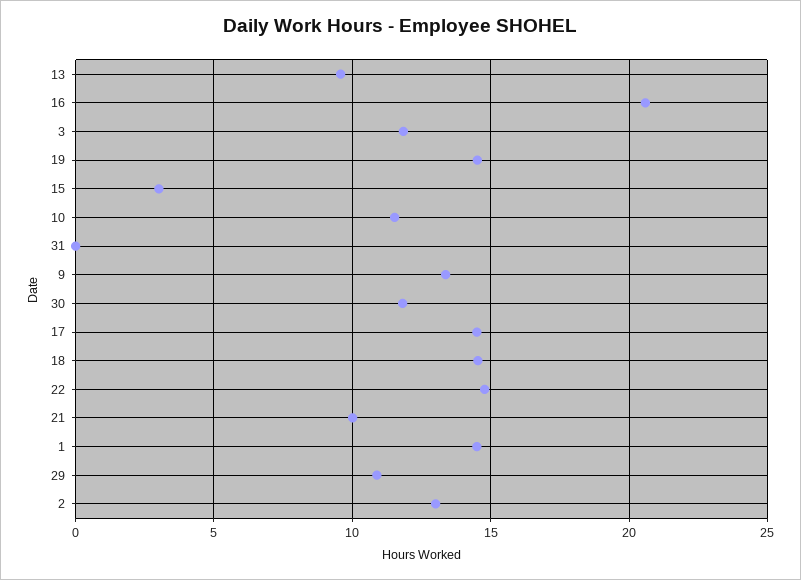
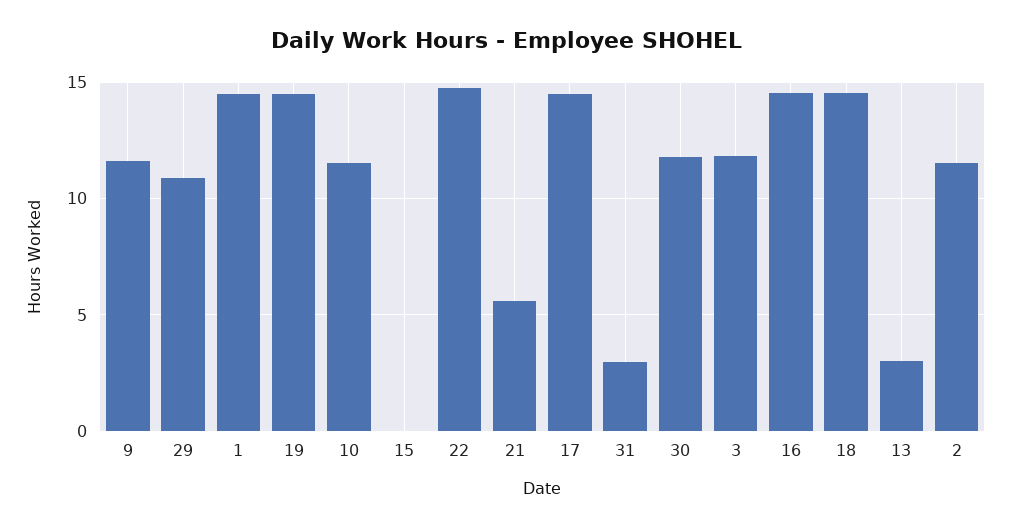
  {
-   "13": 9.5,
+   "13": 3,
-   "16": 20.5,
+   "16": 14.5,
    "3": 12,
    "19": 14.5,
-   "15": 3,
+   "15": 0,
    "10": 11.5,
-   "31": 0,
+   "31": 3,
-   "9": 13.5,
+   "9": 11.5,
    "30": 12,
    "17": 14.5,
    "18": 14.5,
    "22": 15,
-   "21": 10,
+   "21": 5.5,
    "1": 14.5,
    "29": 11,
-   "2": 13
+   "2": 11.5
  }

